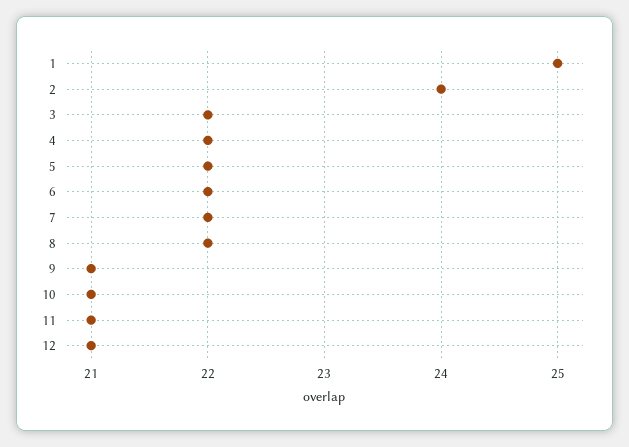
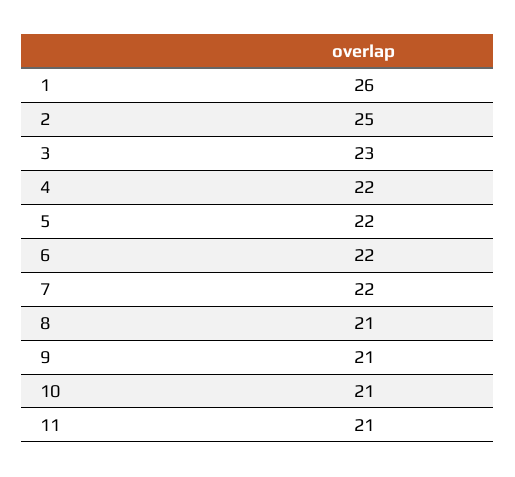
  {
-   "1": 25,
+   "1": 26,
-   "2": 24,
+   "2": 25,
-   "3": 22,
+   "3": 23,
    "4": 22,
    "5": 22,
    "6": 22,
    "7": 22,
-   "8": 22,
+   "8": 21,
    "9": 21,
    "10": 21,
-   "11": 21,
+   "11": 21
-   "12": 21
  }

